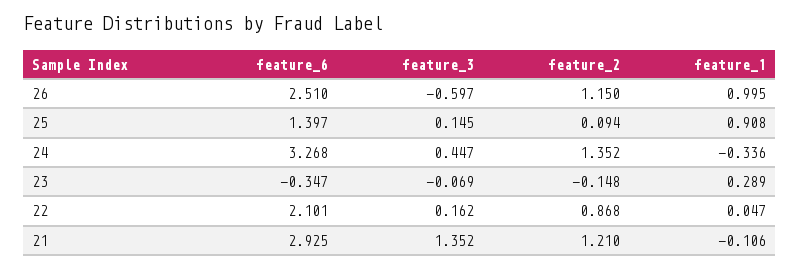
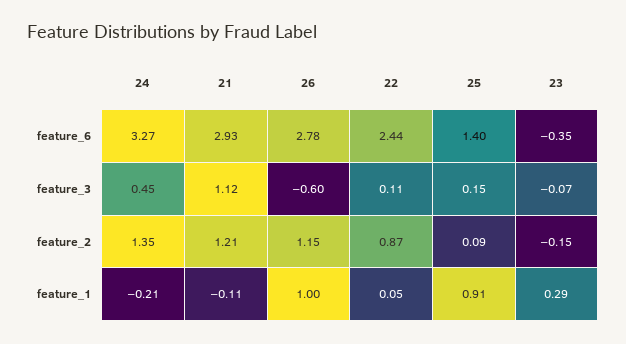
  {
    "feature_6": {
-     "26": 2.51,
+     "26": 2.78,
      "25": 1.397,
      "24": 3.268,
      "23": -0.347,
-     "22": 2.101,
+     "22": 2.44,
      "21": 2.925
    },
    "feature_3": {
      "26": -0.597,
      "25": 0.145,
      "24": 0.447,
      "23": -0.069,
-     "22": 0.162,
+     "22": 0.11,
-     "21": 1.352
+     "21": 1.12
    },
    "feature_2": {
      "26": 1.15,
      "25": 0.094,
      "24": 1.352,
      "23": -0.148,
      "22": 0.868,
      "21": 1.21
    },
    "feature_1": {
      "26": 0.995,
      "25": 0.908,
-     "24": -0.336,
+     "24": -0.21,
      "23": 0.289,
      "22": 0.047,
      "21": -0.106
    }
  }

